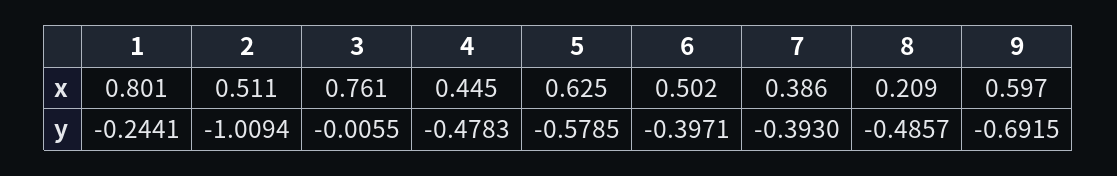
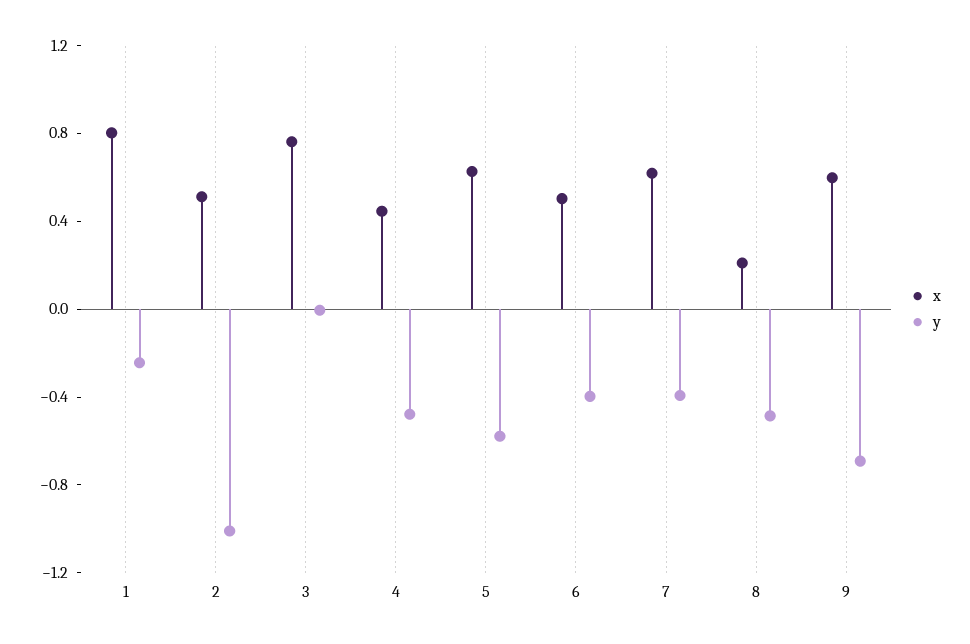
  {
    "x": {
      "1": 0.801,
      "2": 0.511,
      "3": 0.761,
      "4": 0.445,
      "5": 0.625,
      "6": 0.502,
-     "7": 0.386,
+     "7": 0.6,
      "8": 0.209,
      "9": 0.597
    },
    "y": {
      "1": -0.2441,
      "2": -1.0094,
      "3": -0.0055,
      "4": -0.4783,
      "5": -0.5785,
      "6": -0.3971,
      "7": -0.393,
      "8": -0.4857,
      "9": -0.6915
    }
  }

